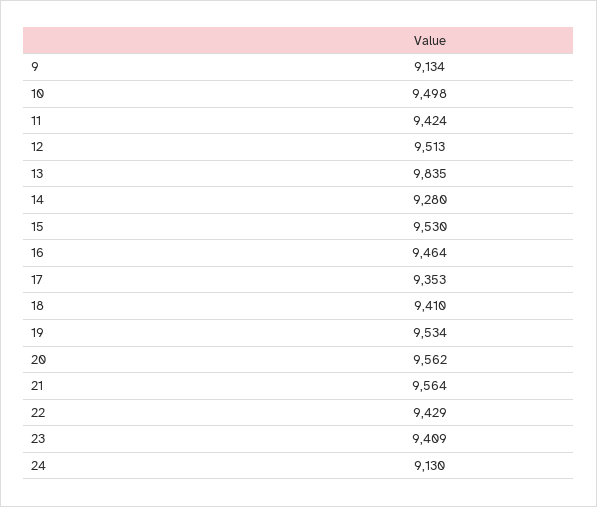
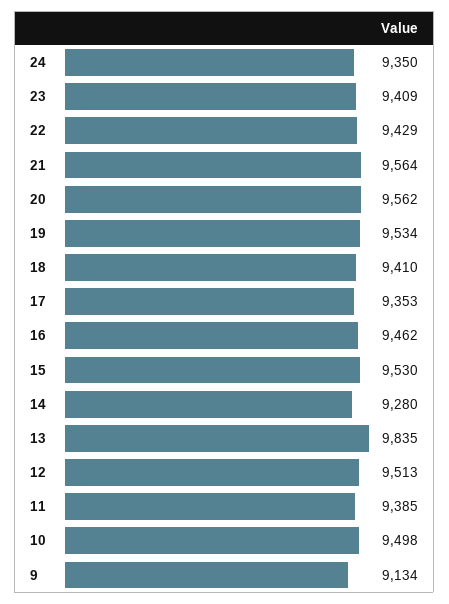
  {
    "9": 9134,
    "10": 9498,
-   "11": 9424,
+   "11": 9385,
    "12": 9513,
    "13": 9835,
    "14": 9280,
    "15": 9530,
-   "16": 9464,
+   "16": 9462,
    "17": 9353,
    "18": 9410,
    "19": 9534,
    "20": 9562,
    "21": 9564,
    "22": 9429,
    "23": 9409,
-   "24": 9130
+   "24": 9350
  }

